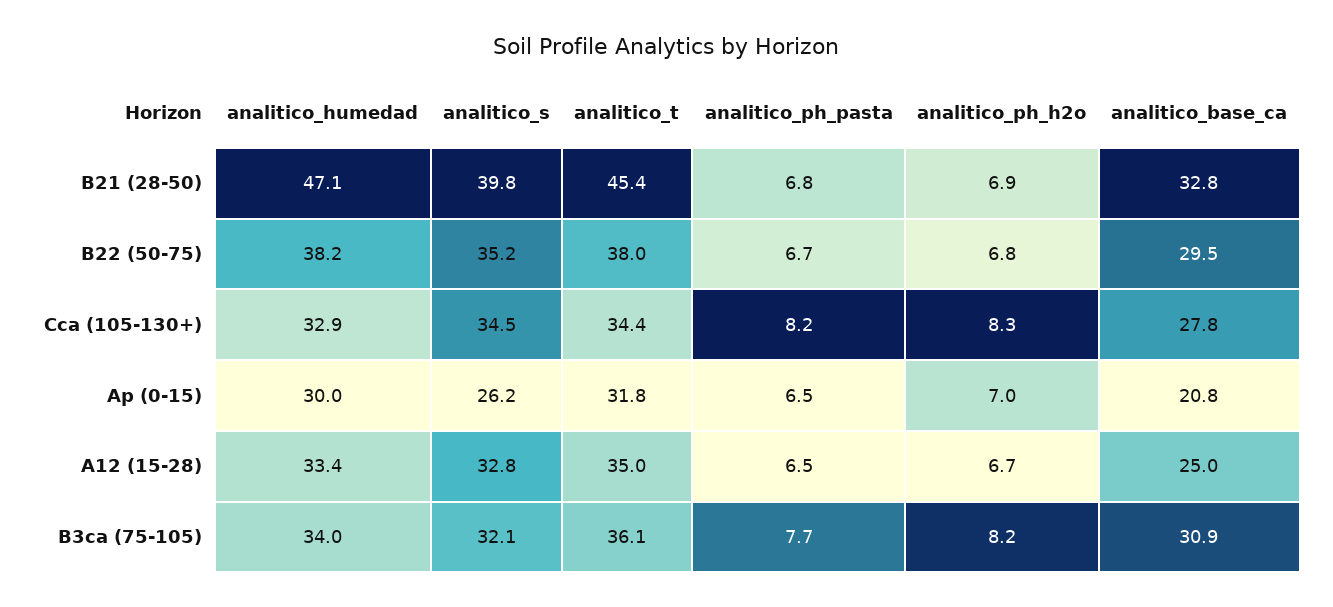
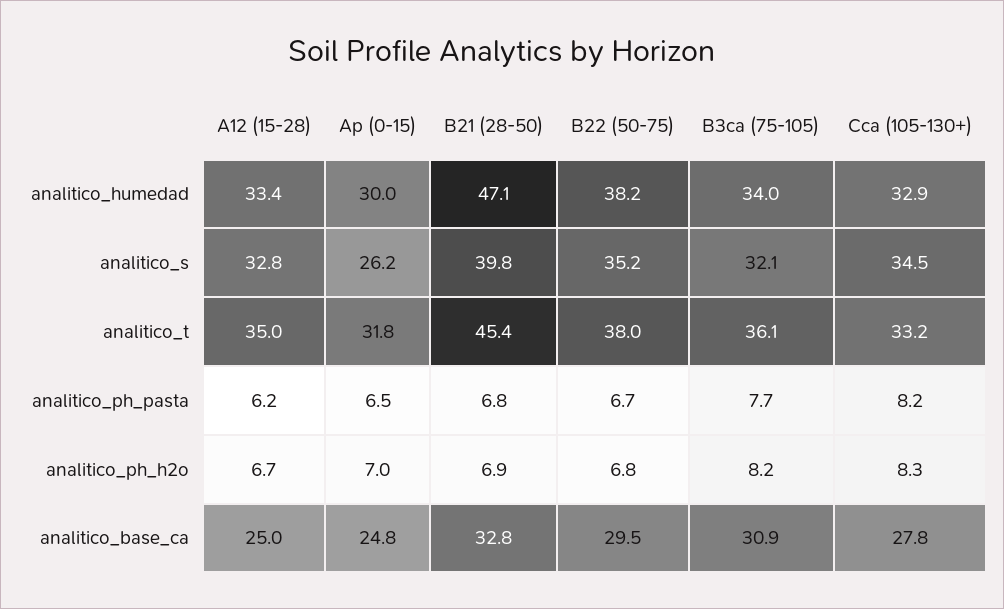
  {
    "analitico_humedad": {
      "B21 (28-50)": 47.1,
      "B22 (50-75)": 38.2,
      "Cca (105-130+)": 32.9,
      "Ap (0-15)": 30,
      "A12 (15-28)": 33.4,
      "B3ca (75-105)": 34
    },
    "analitico_s": {
      "B21 (28-50)": 39.8,
      "B22 (50-75)": 35.2,
      "Cca (105-130+)": 34.5,
      "Ap (0-15)": 26.2,
      "A12 (15-28)": 32.8,
      "B3ca (75-105)": 32.1
    },
    "analitico_t": {
      "B21 (28-50)": 45.4,
      "B22 (50-75)": 38,
-     "Cca (105-130+)": 34.4,
+     "Cca (105-130+)": 33.2,
      "Ap (0-15)": 31.8,
      "A12 (15-28)": 35,
      "B3ca (75-105)": 36.1
    },
    "analitico_ph_pasta": {
      "B21 (28-50)": 6.8,
      "B22 (50-75)": 6.7,
      "Cca (105-130+)": 8.2,
      "Ap (0-15)": 6.5,
-     "A12 (15-28)": 6.5,
+     "A12 (15-28)": 6.2,
      "B3ca (75-105)": 7.7
    },
    "analitico_ph_h2o": {
      "B21 (28-50)": 6.9,
      "B22 (50-75)": 6.8,
      "Cca (105-130+)": 8.3,
      "Ap (0-15)": 7,
      "A12 (15-28)": 6.7,
      "B3ca (75-105)": 8.2
    },
    "analitico_base_ca": {
      "B21 (28-50)": 32.8,
      "B22 (50-75)": 29.5,
      "Cca (105-130+)": 27.8,
-     "Ap (0-15)": 20.8,
+     "Ap (0-15)": 24.8,
      "A12 (15-28)": 25,
      "B3ca (75-105)": 30.9
    }
  }

